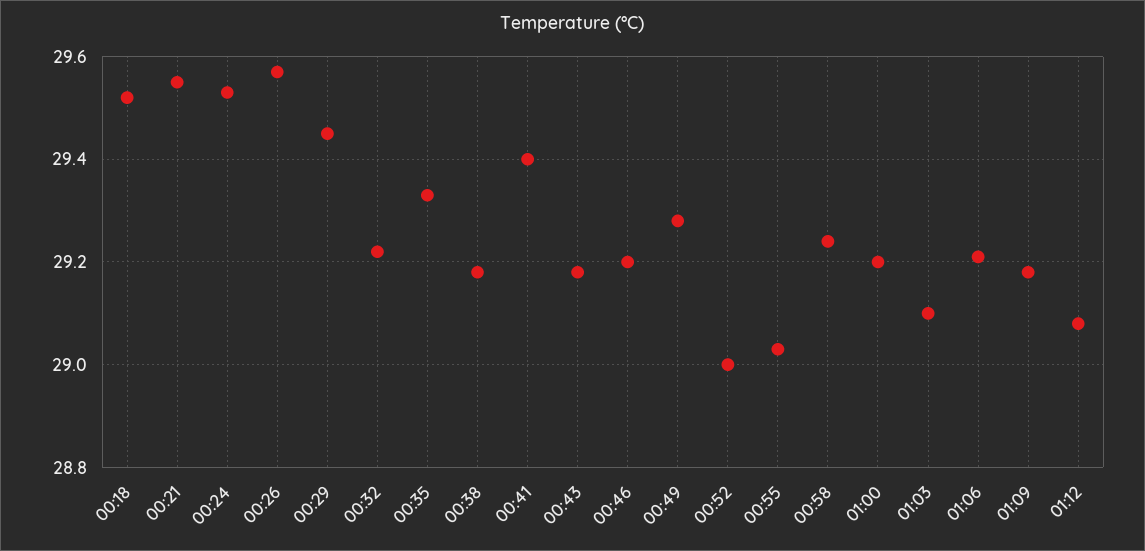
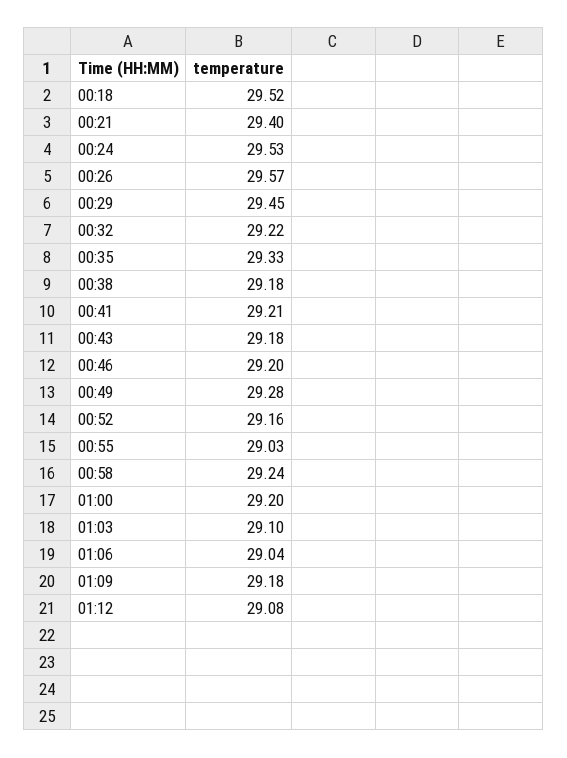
  {
    "00:18": 29.52,
-   "00:21": 29.55,
+   "00:21": 29.4,
    "00:24": 29.53,
    "00:26": 29.57,
    "00:29": 29.45,
    "00:32": 29.22,
    "00:35": 29.33,
    "00:38": 29.18,
-   "00:41": 29.4,
+   "00:41": 29.21,
    "00:43": 29.18,
    "00:46": 29.2,
    "00:49": 29.28,
-   "00:52": 29,
+   "00:52": 29.16,
    "00:55": 29.03,
    "00:58": 29.24,
    "01:00": 29.2,
    "01:03": 29.1,
-   "01:06": 29.2,
+   "01:06": 29.04,
    "01:09": 29.18,
    "01:12": 29.08
  }

